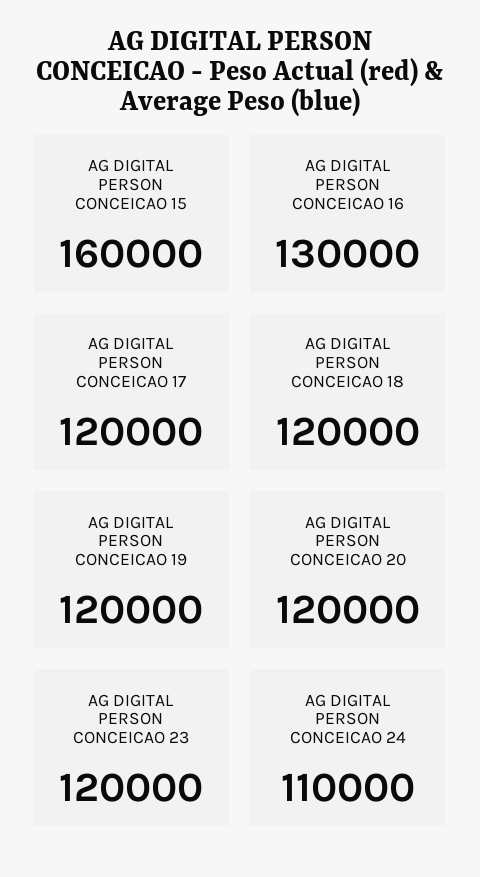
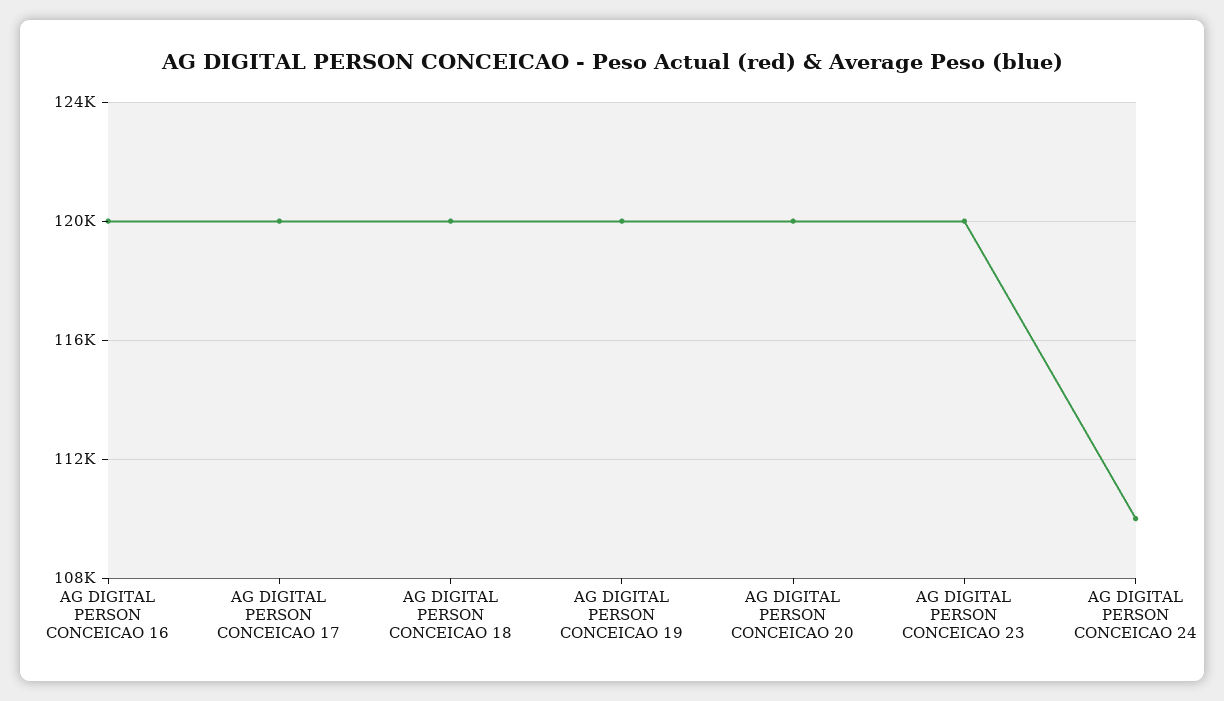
  {
-   "AG DIGITAL PERSON CONCEICAO 15": 160000,
-   "AG DIGITAL PERSON CONCEICAO 16": 130000,
+   "AG DIGITAL PERSON CONCEICAO 16": 120000,
    "AG DIGITAL PERSON CONCEICAO 17": 120000,
    "AG DIGITAL PERSON CONCEICAO 18": 120000,
    "AG DIGITAL PERSON CONCEICAO 19": 120000,
    "AG DIGITAL PERSON CONCEICAO 20": 120000,
    "AG DIGITAL PERSON CONCEICAO 23": 120000,
    "AG DIGITAL PERSON CONCEICAO 24": 110000
  }

